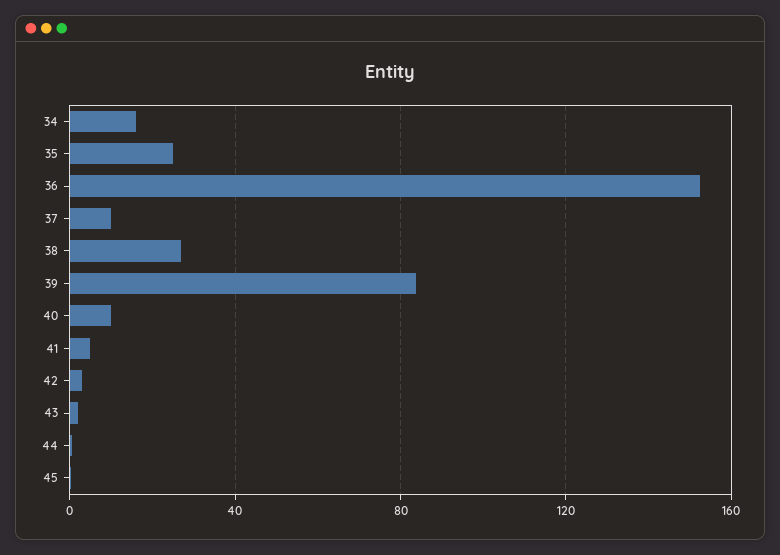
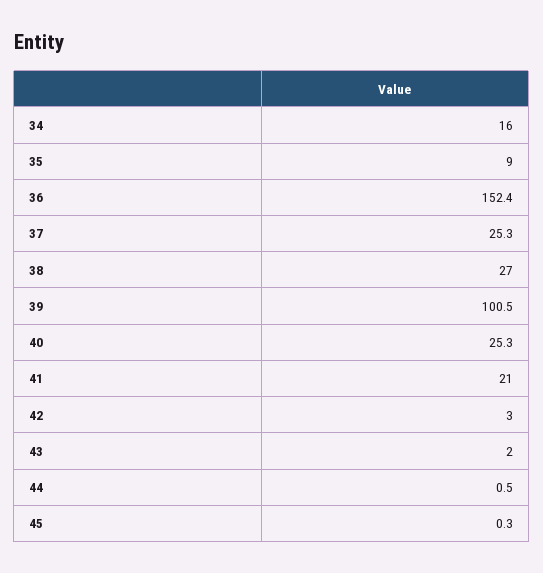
  {
    "34": 16,
-   "35": 25,
+   "35": 9,
    "36": 152.4,
-   "37": 10,
+   "37": 25.3,
    "38": 27,
-   "39": 85,
+   "39": 100.5,
-   "40": 10,
+   "40": 25.3,
-   "41": 5,
+   "41": 21,
    "42": 3,
    "43": 2,
    "44": 0.5,
    "45": 0.3
  }

